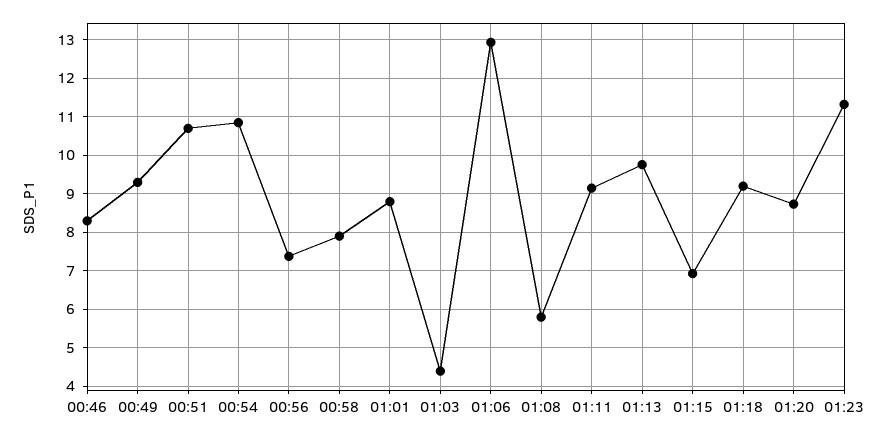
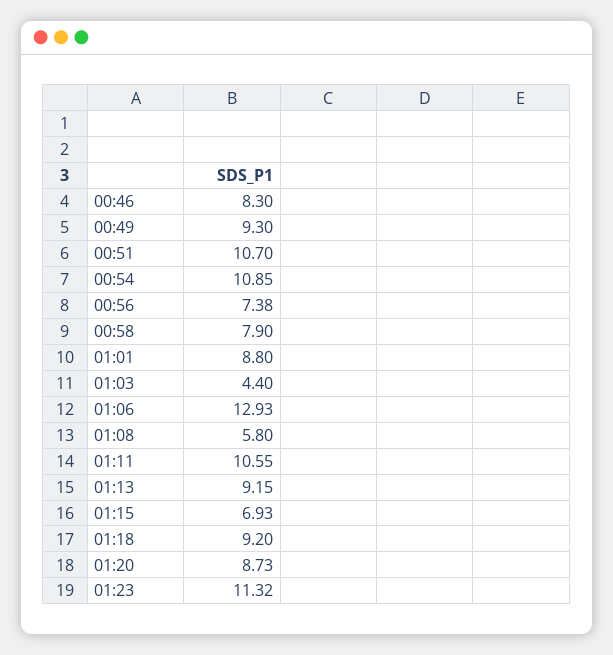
  {
    "00:46": 8.3,
    "00:49": 9.3,
    "00:51": 10.7,
    "00:54": 10.85,
    "00:56": 7.38,
    "00:58": 7.9,
    "01:01": 8.8,
    "01:03": 4.4,
    "01:06": 12.93,
    "01:08": 5.8,
-   "01:11": 9.2,
+   "01:11": 10.55,
-   "01:13": 9.8,
+   "01:13": 9.15,
    "01:15": 6.93,
    "01:18": 9.2,
    "01:20": 8.73,
    "01:23": 11.32
  }

